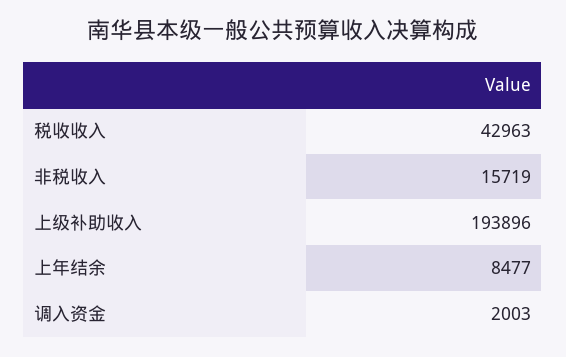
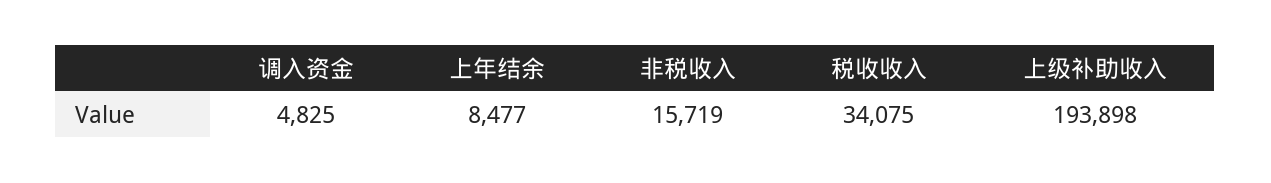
  {
-   "税收收入": 42963,
+   "税收收入": 34075,
    "非税收入": 15719,
-   "上级补助收入": 193896,
+   "上级补助收入": 193898,
    "上年结余": 8477,
-   "调入资金": 2003
+   "调入资金": 4825
  }

